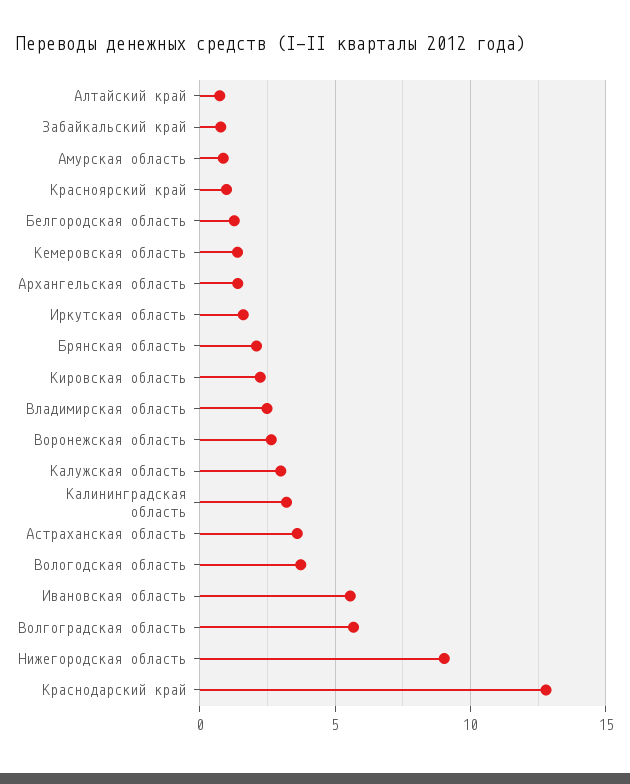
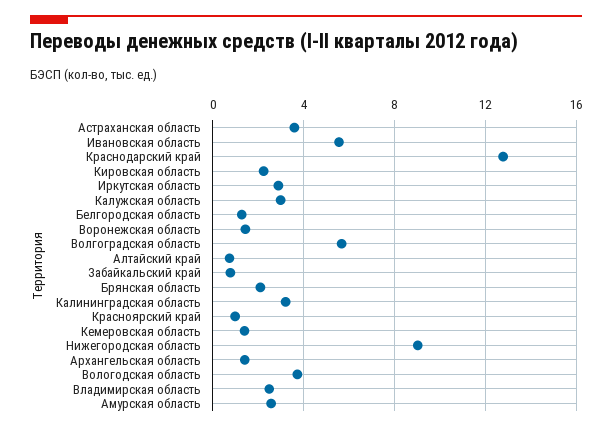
  {
    "Алтайский край": 0.5,
    "Забайкальский край": 1,
-   "Амурская область": 1,
+   "Амурская область": 2.5,
    "Красноярский край": 1,
    "Белгородская область": 1.5,
    "Кемеровская область": 1.5,
    "Архангельская область": 1.5,
-   "Иркутская область": 1.5,
+   "Иркутская область": 3,
    "Брянская область": 2,
    "Кировская область": 2,
    "Владимирская область": 2.5,
-   "Воронежская область": 2.5,
+   "Воронежская область": 1.5,
    "Калужская область": 3,
    "Калининградская область": 3,
    "Астраханская область": 3.5,
    "Вологодская область": 3.5,
    "Ивановская область": 5.5,
    "Волгоградская область": 5.5,
    "Нижегородская область": 9,
    "Краснодарский край": 13
  }

